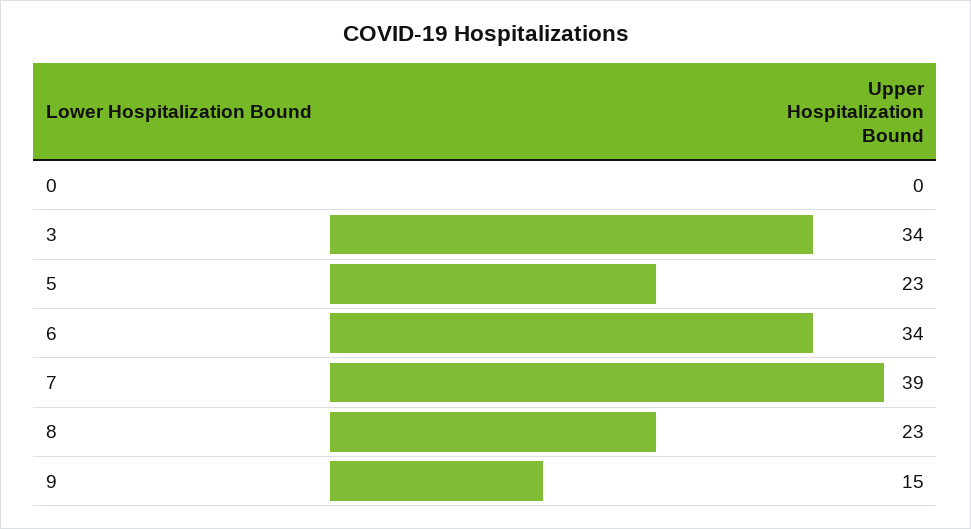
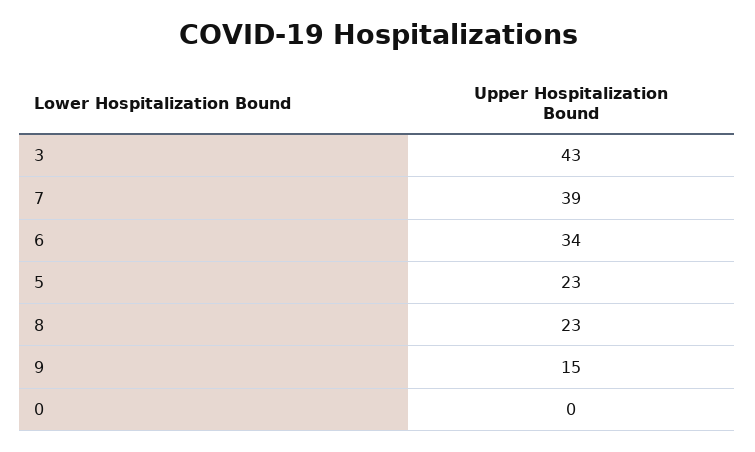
  {
    "0": 0,
-   "3": 34,
+   "3": 43,
    "5": 23,
    "6": 34,
    "7": 39,
    "8": 23,
    "9": 15
  }

